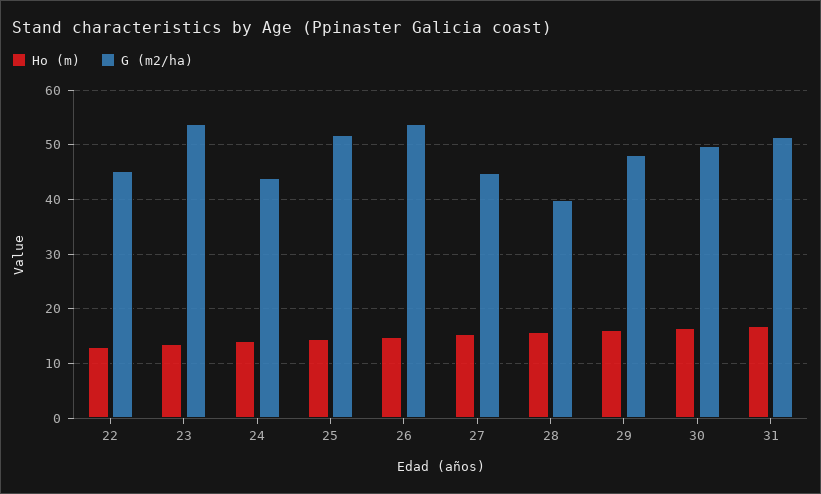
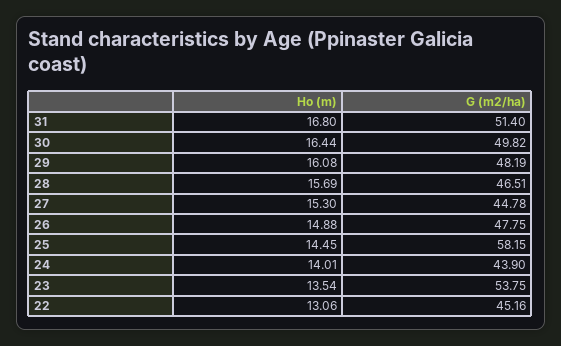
  {
    "Ho (m)": {
      "22": 13.06,
      "23": 13.54,
      "24": 14.01,
      "25": 14.45,
      "26": 14.88,
      "27": 15.3,
      "28": 15.69,
      "29": 16.08,
      "30": 16.44,
      "31": 16.8
    },
    "G (m2/ha)": {
      "22": 45.16,
      "23": 53.75,
      "24": 43.9,
-     "25": 52,
+     "25": 58.15,
-     "26": 54,
+     "26": 47.75,
      "27": 44.78,
-     "28": 40,
+     "28": 46.51,
      "29": 48.19,
      "30": 49.82,
      "31": 51.4
    }
  }

